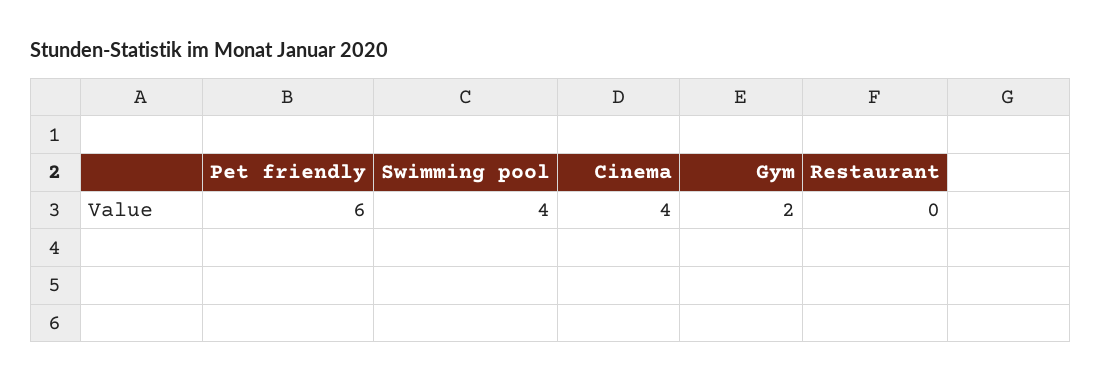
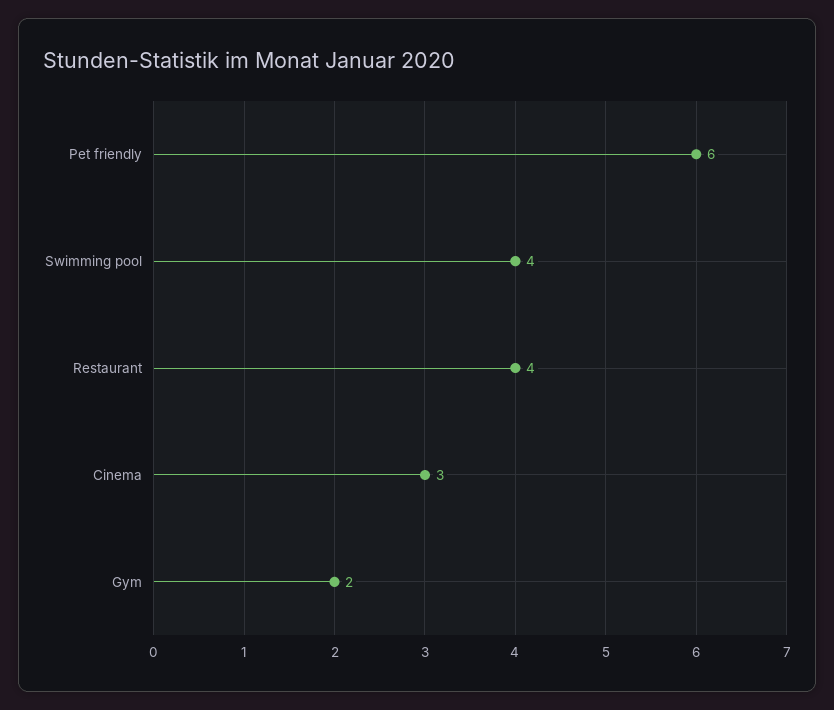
  {
    "Pet friendly": 6,
    "Swimming pool": 4,
-   "Cinema": 4,
+   "Cinema": 3,
    "Gym": 2,
-   "Restaurant": 0
+   "Restaurant": 4
  }

